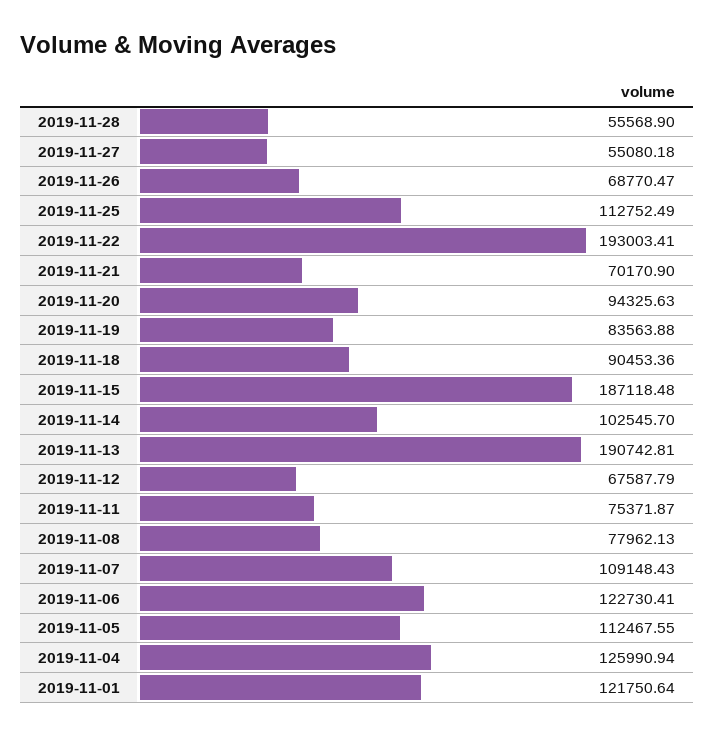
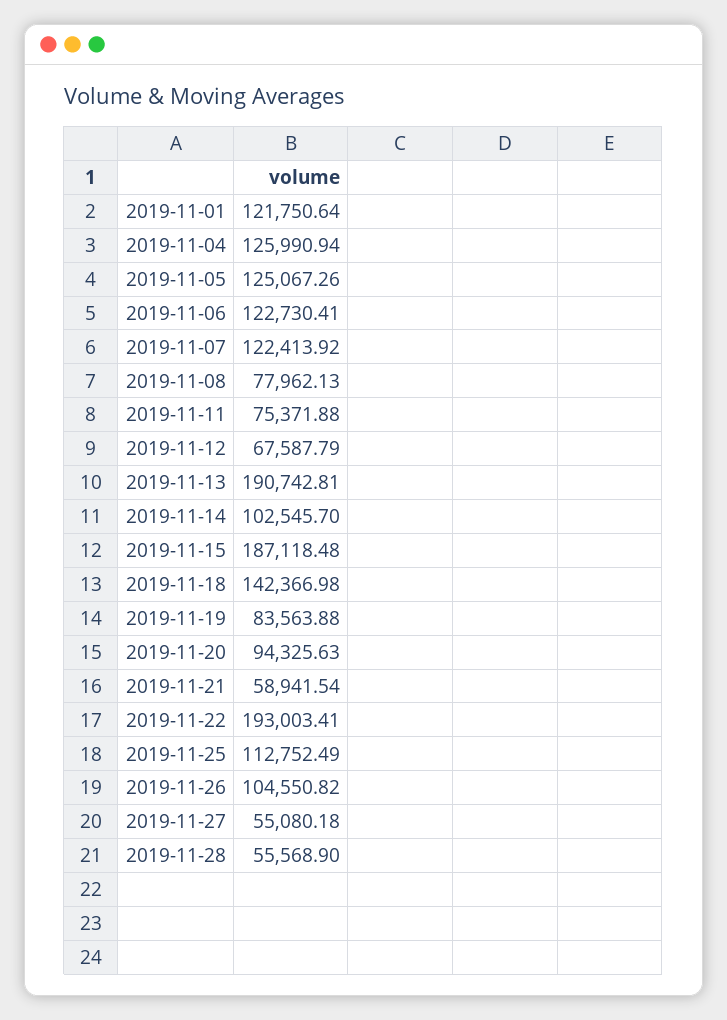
  {
    "2019-11-28": 55568.9,
    "2019-11-27": 55080.18,
-   "2019-11-26": 68770.47,
+   "2019-11-26": 104550.82,
    "2019-11-25": 112752.49,
    "2019-11-22": 193003.41,
-   "2019-11-21": 70170.9,
+   "2019-11-21": 58941.54,
    "2019-11-20": 94325.63,
    "2019-11-19": 83563.88,
-   "2019-11-18": 90453.36,
+   "2019-11-18": 142366.98,
    "2019-11-15": 187118.48,
    "2019-11-14": 102545.7,
    "2019-11-13": 190742.81,
    "2019-11-12": 67587.79,
-   "2019-11-11": 75371.87,
+   "2019-11-11": 75371.88,
    "2019-11-08": 77962.13,
-   "2019-11-07": 109148.43,
+   "2019-11-07": 122413.92,
    "2019-11-06": 122730.41,
-   "2019-11-05": 112467.55,
+   "2019-11-05": 125067.26,
    "2019-11-04": 125990.94,
    "2019-11-01": 121750.64
  }

